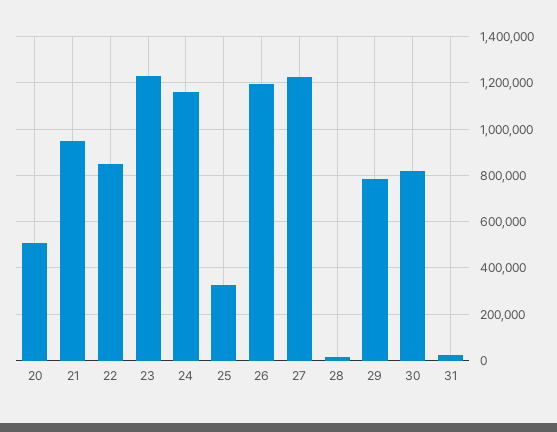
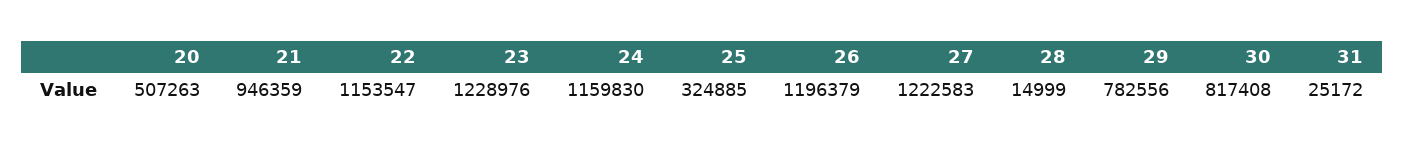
  {
    "20": 507263,
    "21": 946359,
-   "22": 850000,
+   "22": 1153547,
    "23": 1228976,
    "24": 1159830,
    "25": 324885,
    "26": 1196379,
    "27": 1222583,
    "28": 14999,
    "29": 782556,
    "30": 817408,
    "31": 25172
  }

